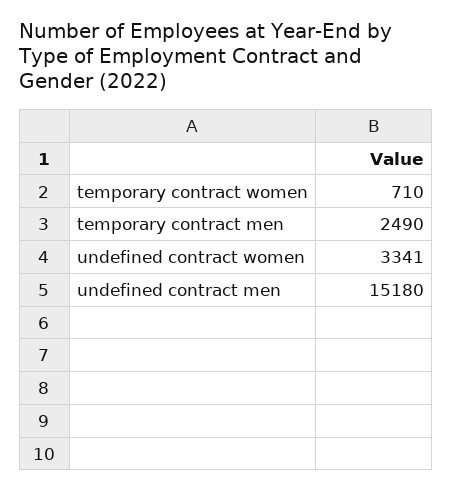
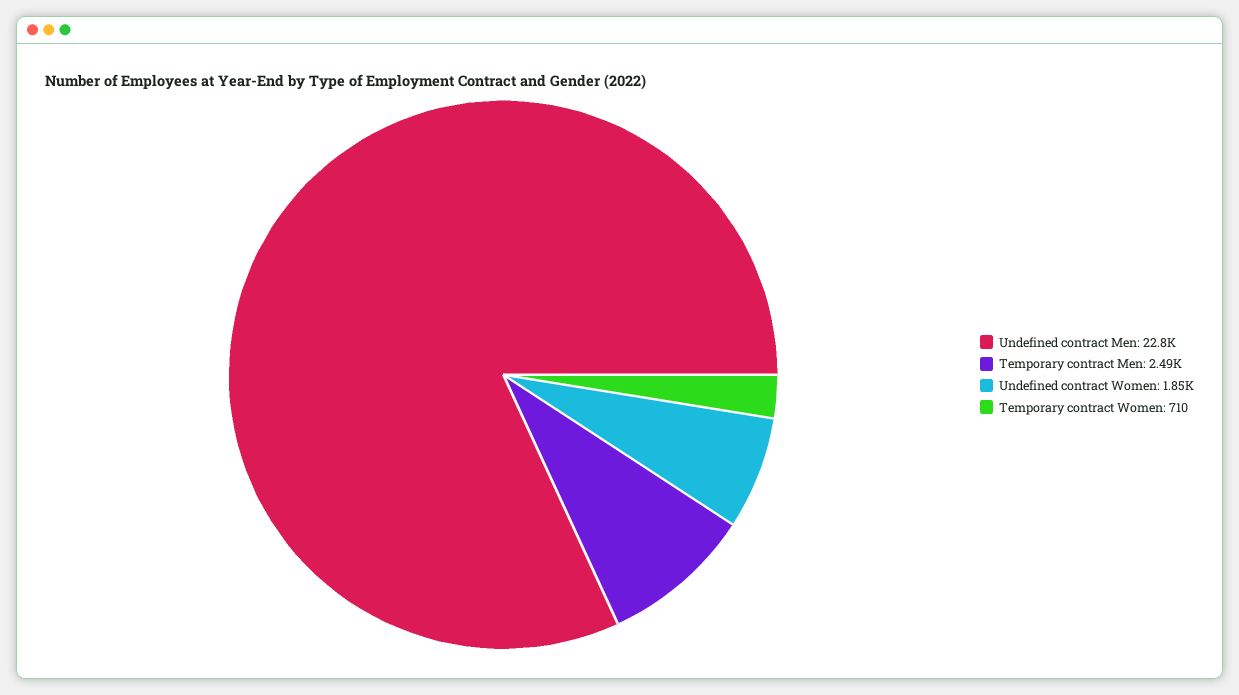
  {
    "temporary contract women": 710,
    "temporary contract men": 2490,
-   "undefined contract women": 3341,
+   "undefined contract women": 1850,
-   "undefined contract men": 15180
+   "undefined contract men": 22800
  }

